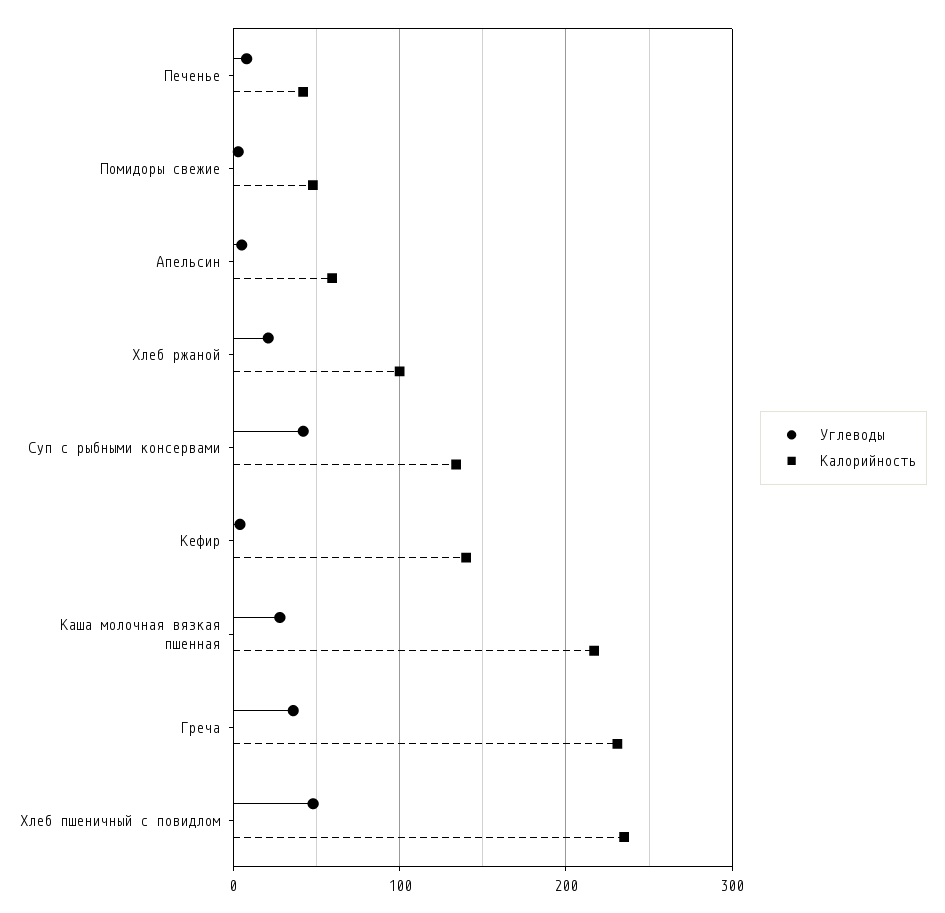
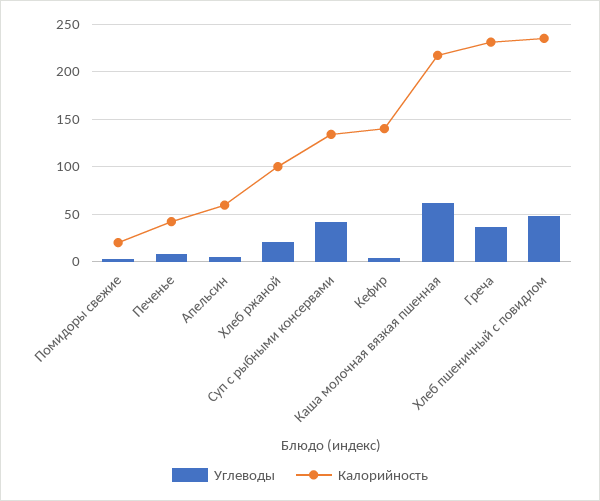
  {
    "Углеводы": {
      "Печенье": 10,
      "Помидоры свежие": 0,
      "Апельсин": 10,
      "Хлеб ржаной": 20,
      "Суп с рыбными консервами": 40,
      "Кефир": 0,
-     "Каша молочная вязкая пшенная": 30,
+     "Каша молочная вязкая пшенная": 60,
      "Греча": 40,
      "Хлеб пшеничный с повидлом": 50
    },
    "Калорийность": {
      "Печенье": 40,
-     "Помидоры свежие": 50,
+     "Помидоры свежие": 20,
      "Апельсин": 60,
      "Хлеб ржаной": 100,
      "Суп с рыбными консервами": 130,
      "Кефир": 140,
      "Каша молочная вязкая пшенная": 220,
      "Греча": 230,
      "Хлеб пшеничный с повидлом": 240
    }
  }

